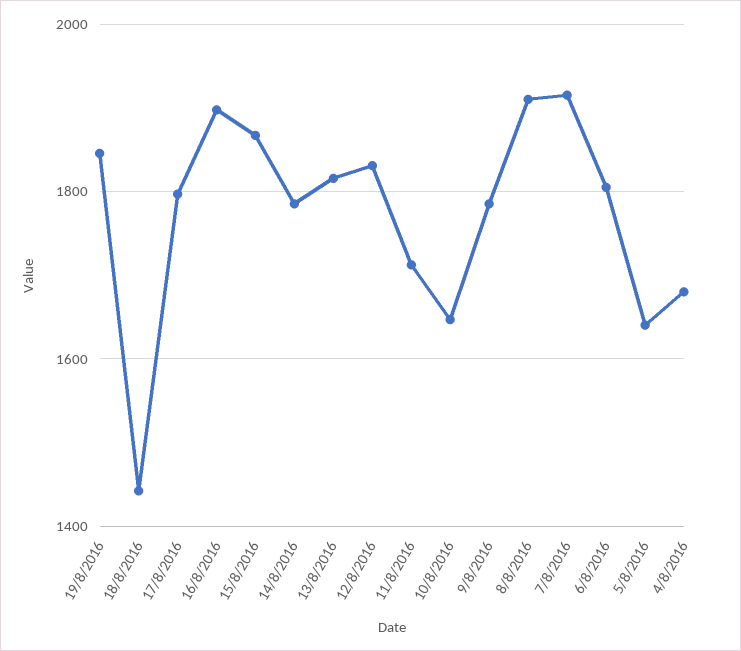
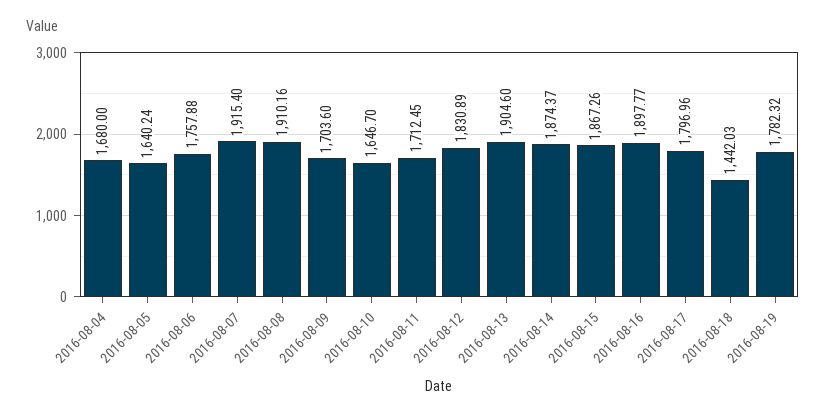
  {
-   "19/8/2016": 1840,
+   "19/8/2016": 1782.32,
    "18/8/2016": 1442.03,
    "17/8/2016": 1796.96,
    "16/8/2016": 1897.77,
    "15/8/2016": 1867.26,
-   "14/8/2016": 1780,
+   "14/8/2016": 1874.37,
-   "13/8/2016": 1820,
+   "13/8/2016": 1904.6,
    "12/8/2016": 1830.89,
    "11/8/2016": 1712.45,
    "10/8/2016": 1646.7,
-   "9/8/2016": 1780,
+   "9/8/2016": 1703.6,
    "8/8/2016": 1910.16,
    "7/8/2016": 1915.4,
-   "6/8/2016": 1800,
+   "6/8/2016": 1757.88,
    "5/8/2016": 1640.24,
    "4/8/2016": 1680
  }

